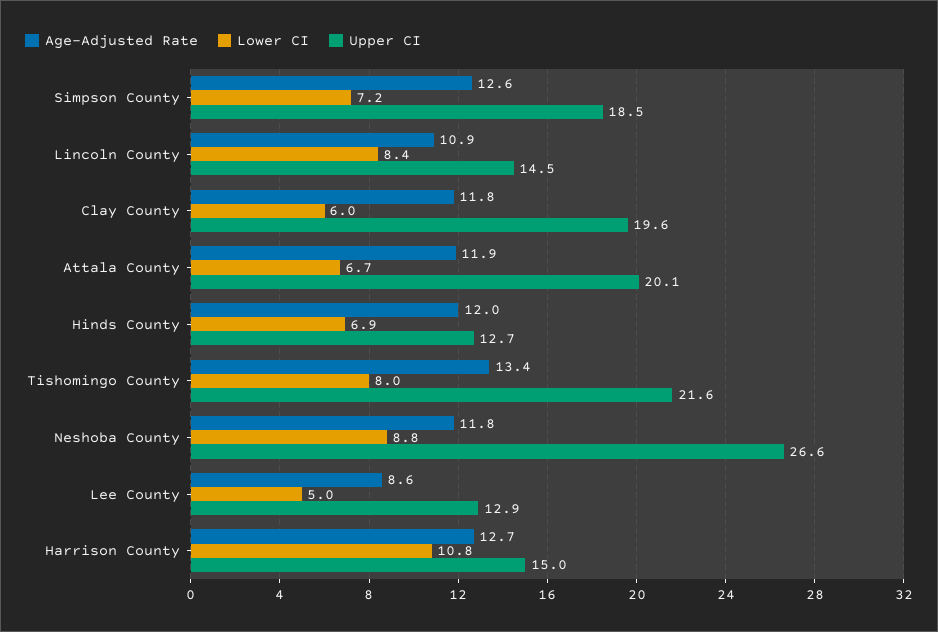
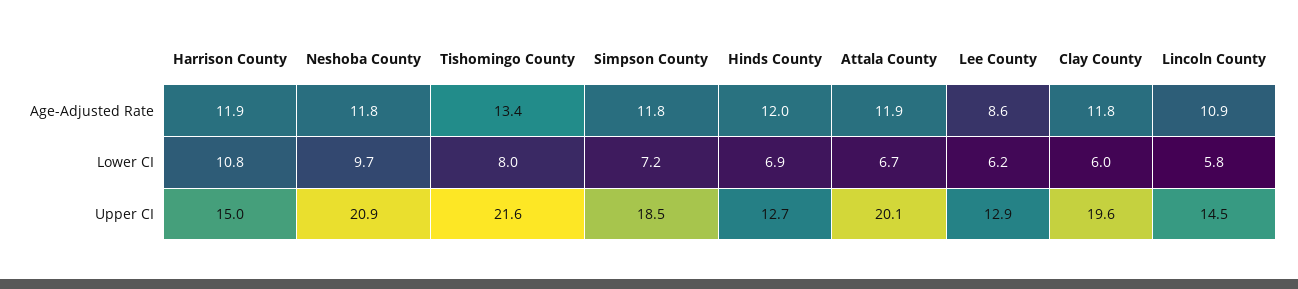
  {
    "Age-Adjusted Rate": {
-     "Simpson County": 12.6,
+     "Simpson County": 11.8,
      "Lincoln County": 10.9,
      "Clay County": 11.8,
      "Attala County": 11.9,
      "Hinds County": 12,
      "Tishomingo County": 13.4,
      "Neshoba County": 11.8,
      "Lee County": 8.6,
-     "Harrison County": 12.7
+     "Harrison County": 11.9
    },
    "Lower CI": {
      "Simpson County": 7.2,
-     "Lincoln County": 8.4,
+     "Lincoln County": 5.8,
      "Clay County": 6,
      "Attala County": 6.7,
      "Hinds County": 6.9,
      "Tishomingo County": 8,
-     "Neshoba County": 8.8,
+     "Neshoba County": 9.7,
-     "Lee County": 5,
+     "Lee County": 6.2,
      "Harrison County": 10.8
    },
    "Upper CI": {
      "Simpson County": 18.5,
      "Lincoln County": 14.5,
      "Clay County": 19.6,
      "Attala County": 20.1,
      "Hinds County": 12.7,
      "Tishomingo County": 21.6,
-     "Neshoba County": 26.6,
+     "Neshoba County": 20.9,
      "Lee County": 12.9,
      "Harrison County": 15
    }
  }

